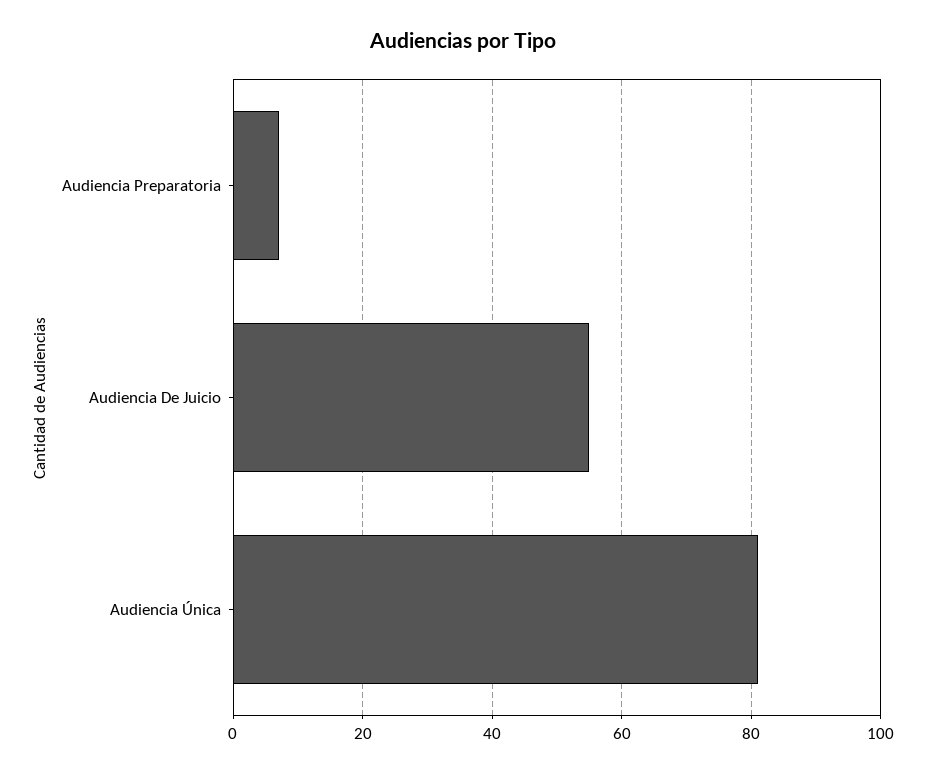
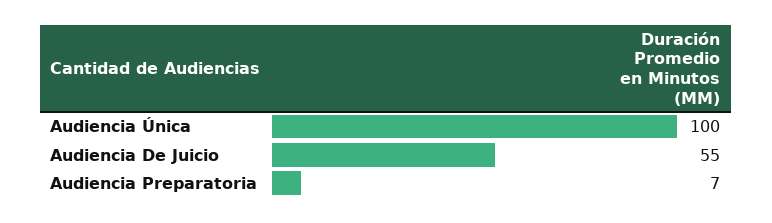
  {
    "Audiencia Preparatoria": 7,
    "Audiencia De Juicio": 55,
-   "Audiencia Única": 80
+   "Audiencia Única": 100
  }

